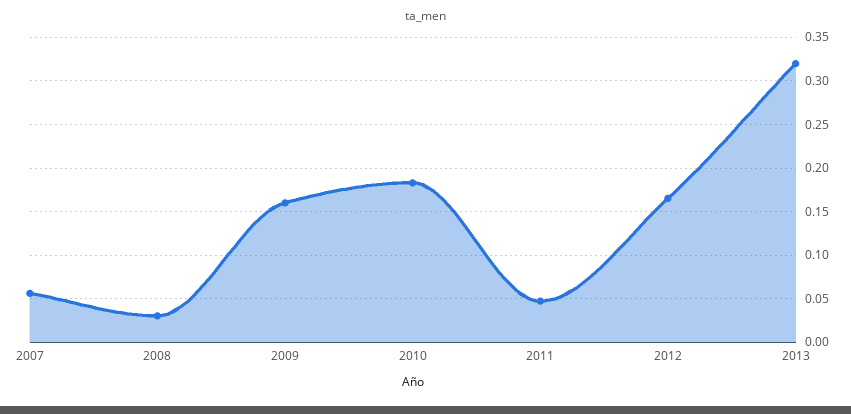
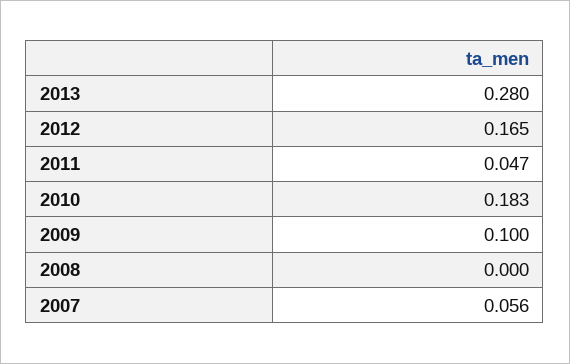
  {
    "2007": 0.056,
-   "2008": 0.03,
+   "2008": 0,
-   "2009": 0.16,
+   "2009": 0.1,
    "2010": 0.183,
    "2011": 0.047,
    "2012": 0.165,
-   "2013": 0.32
+   "2013": 0.28
  }

